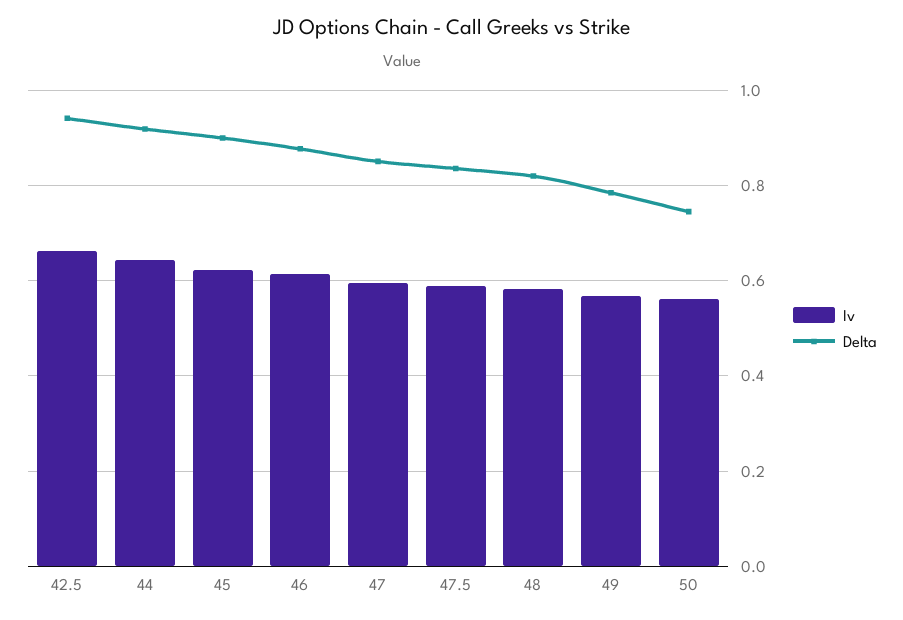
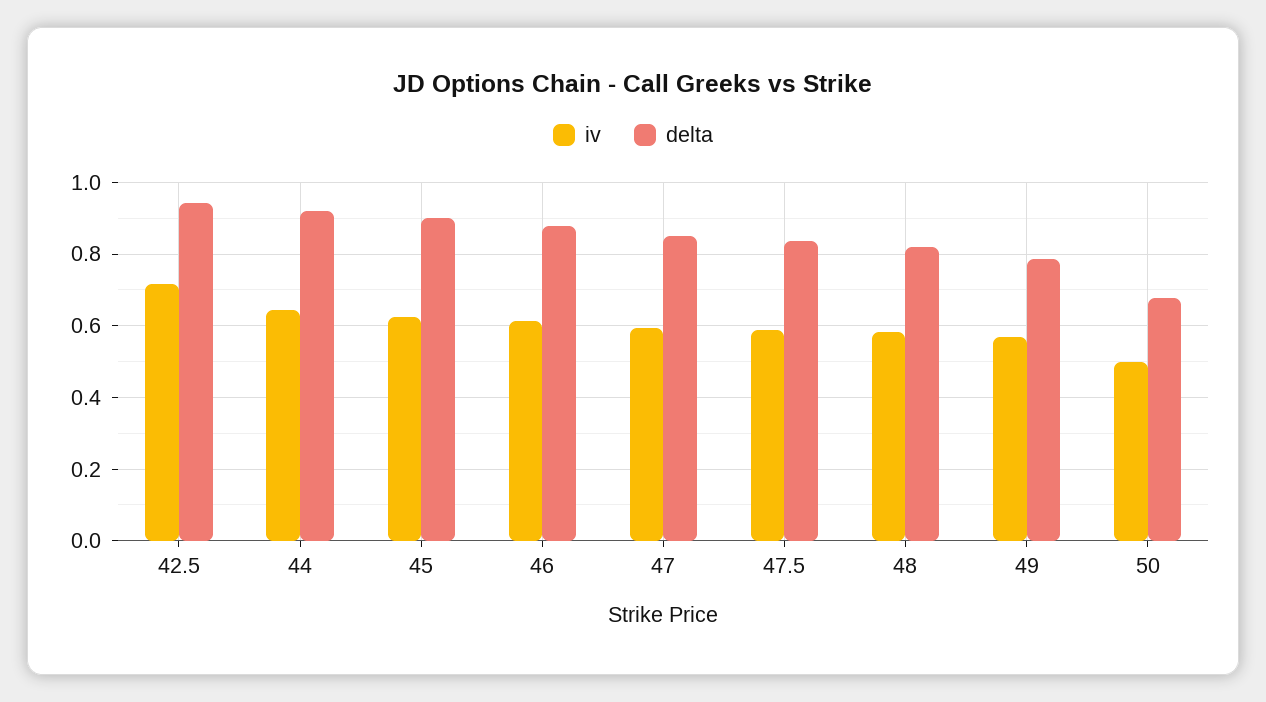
  {
    "Iv": {
-     "42.5": 0.66,
+     "42.5": 0.72,
      "44": 0.64,
      "45": 0.62,
      "46": 0.62,
      "47": 0.6,
      "47.5": 0.58,
      "48": 0.58,
      "49": 0.56,
-     "50": 0.56
+     "50": 0.5
    },
    "Delta": {
      "42.5": 0.94,
      "44": 0.92,
      "45": 0.9,
      "46": 0.88,
      "47": 0.86,
      "47.5": 0.84,
      "48": 0.82,
      "49": 0.78,
-     "50": 0.74
+     "50": 0.68
    }
  }

